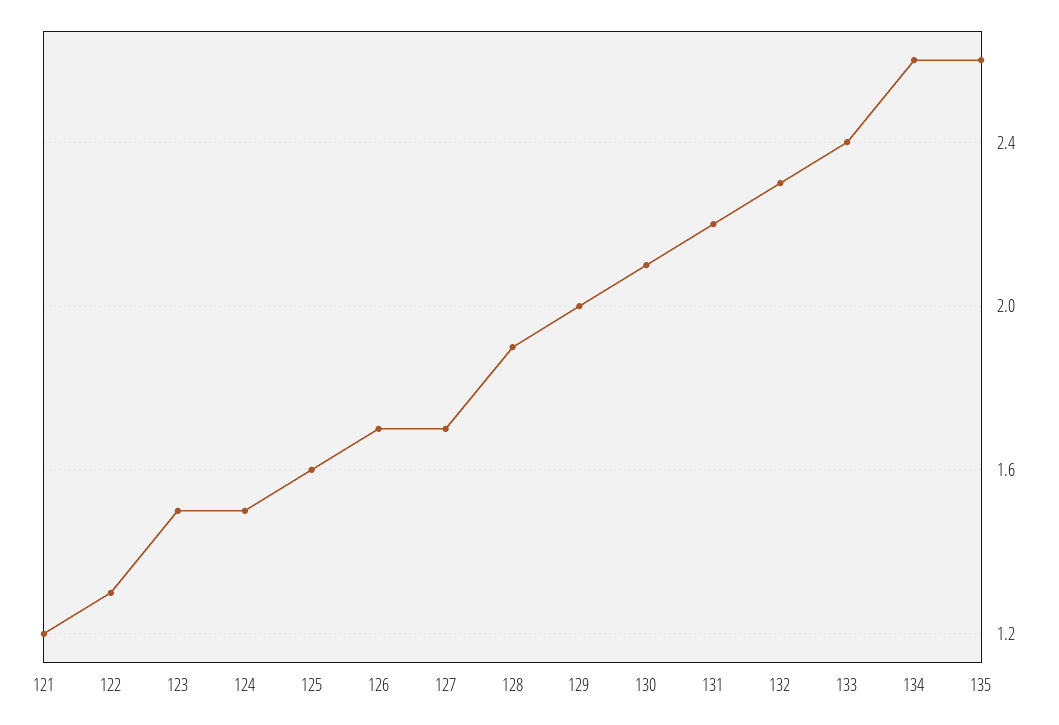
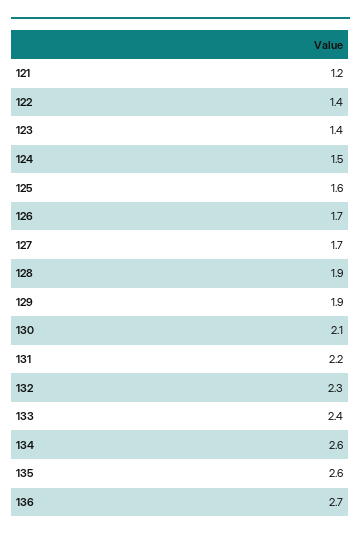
  {
    "121": 1.2,
-   "122": 1.3,
+   "122": 1.4,
-   "123": 1.5,
+   "123": 1.4,
    "124": 1.5,
    "125": 1.6,
    "126": 1.7,
    "127": 1.7,
    "128": 1.9,
-   "129": 2,
+   "129": 1.9,
    "130": 2.1,
    "131": 2.2,
    "132": 2.3,
    "133": 2.4,
    "134": 2.6,
-   "135": 2.6
+   "135": 2.6,
+   "136": 2.7
  }

